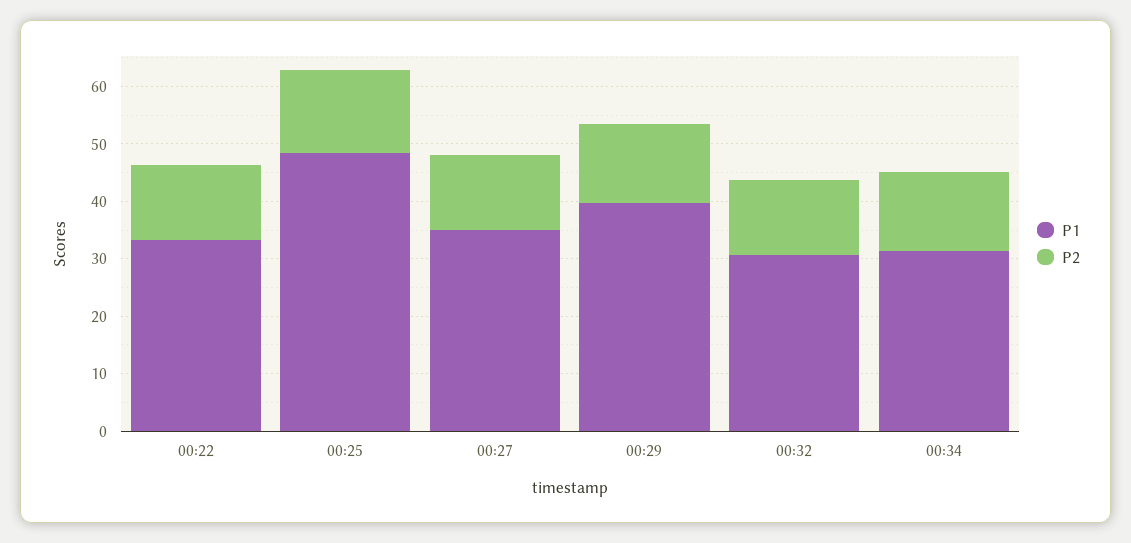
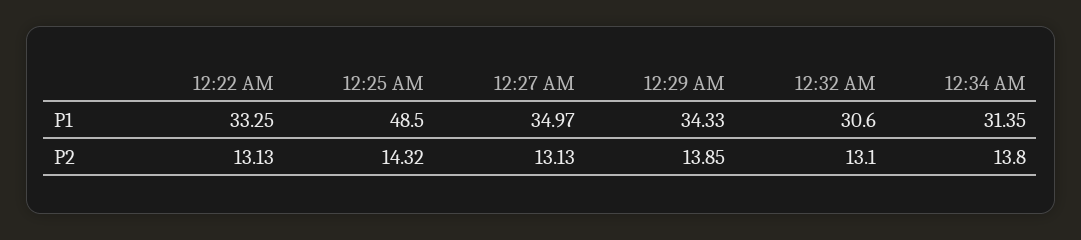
  {
    "P1": {
      "00:22": 33.25,
      "00:25": 48.5,
      "00:27": 34.97,
-     "00:29": 40,
+     "00:29": 34.33,
      "00:32": 30.6,
      "00:34": 31.35
    },
    "P2": {
      "00:22": 13.13,
      "00:25": 14.32,
      "00:27": 13.13,
      "00:29": 13.85,
      "00:32": 13.1,
      "00:34": 13.8
    }
  }

